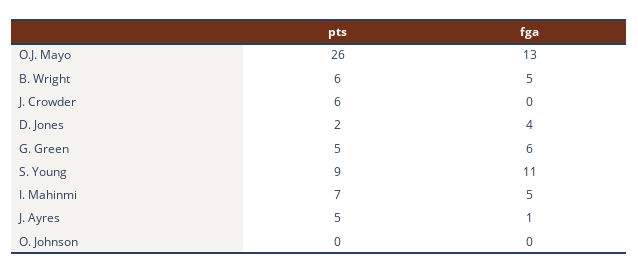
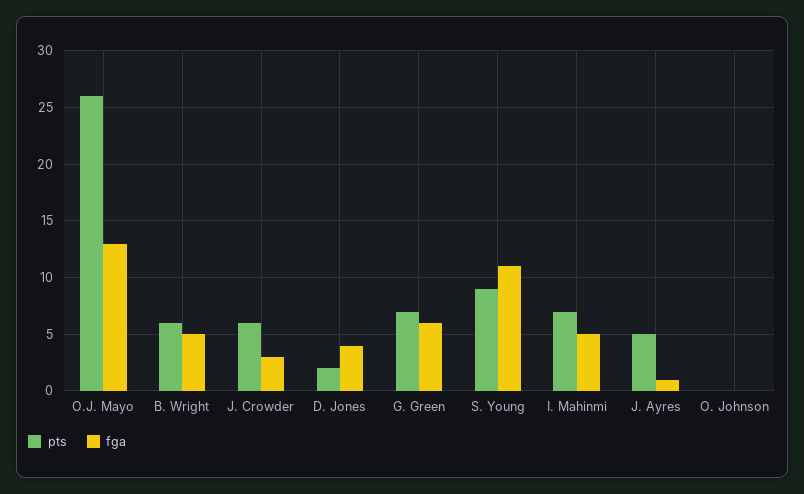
  {
    "pts": {
      "O.J. Mayo": 26,
      "B. Wright": 6,
      "J. Crowder": 6,
      "D. Jones": 2,
-     "G. Green": 5,
+     "G. Green": 7,
      "S. Young": 9,
      "I. Mahinmi": 7,
      "J. Ayres": 5,
      "O. Johnson": 0
    },
    "fga": {
      "O.J. Mayo": 13,
      "B. Wright": 5,
-     "J. Crowder": 0,
+     "J. Crowder": 3,
      "D. Jones": 4,
      "G. Green": 6,
      "S. Young": 11,
      "I. Mahinmi": 5,
      "J. Ayres": 1,
      "O. Johnson": 0
    }
  }

